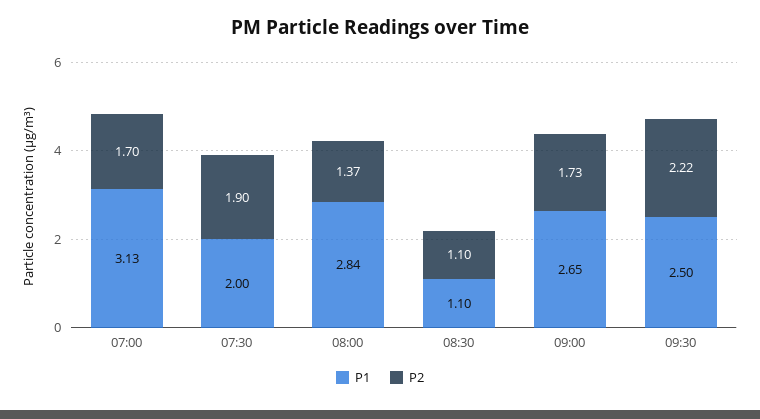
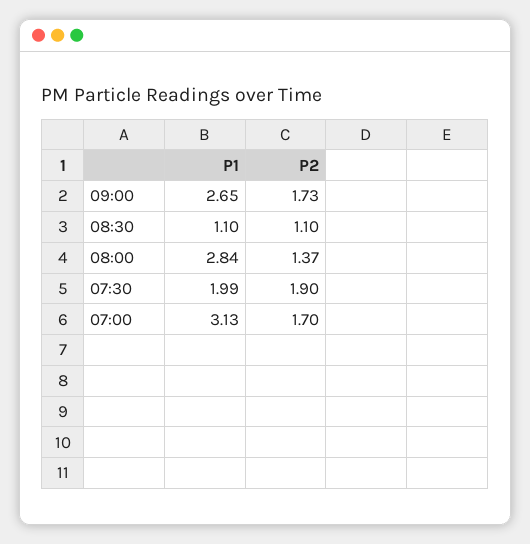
  {
    "P1": {
      "07:00": 3.13,
-     "07:30": 2,
+     "07:30": 1.99,
      "08:00": 2.84,
      "08:30": 1.1,
-     "09:00": 2.65,
+     "09:00": 2.65
-     "09:30": 2.5
    },
    "P2": {
      "07:00": 1.7,
      "07:30": 1.9,
      "08:00": 1.37,
      "08:30": 1.1,
-     "09:00": 1.73,
+     "09:00": 1.73
-     "09:30": 2.22
    }
  }

